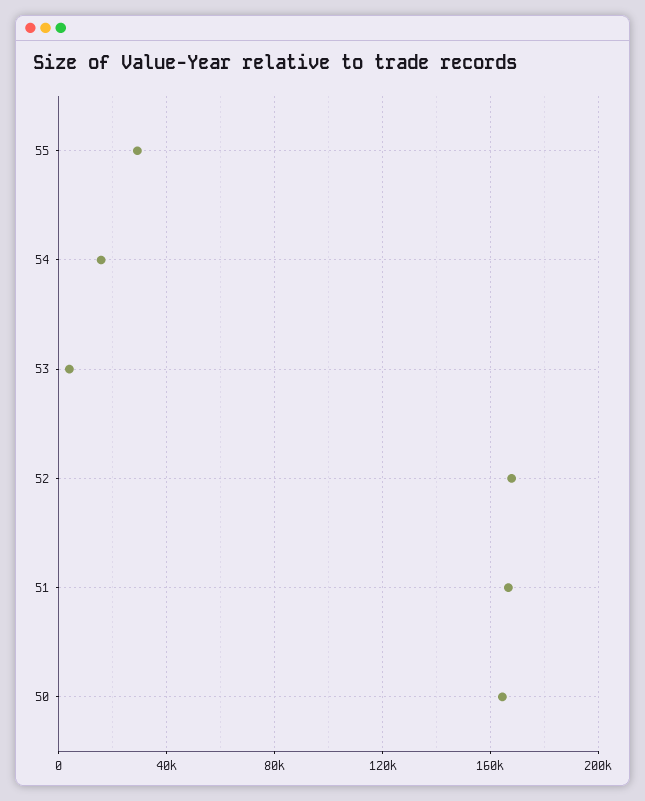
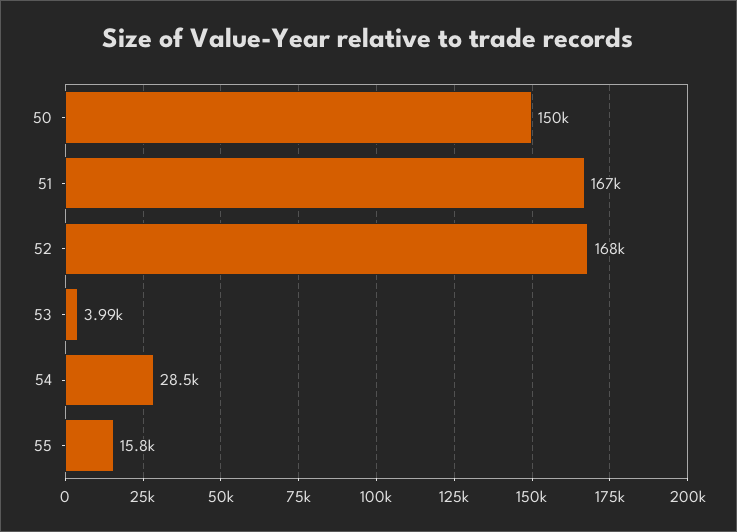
  {
-   "55": 30000,
+   "55": 15800,
-   "54": 15000,
+   "54": 28500,
    "53": 3990,
    "52": 168000,
    "51": 167000,
-   "50": 165000
+   "50": 150000
  }

